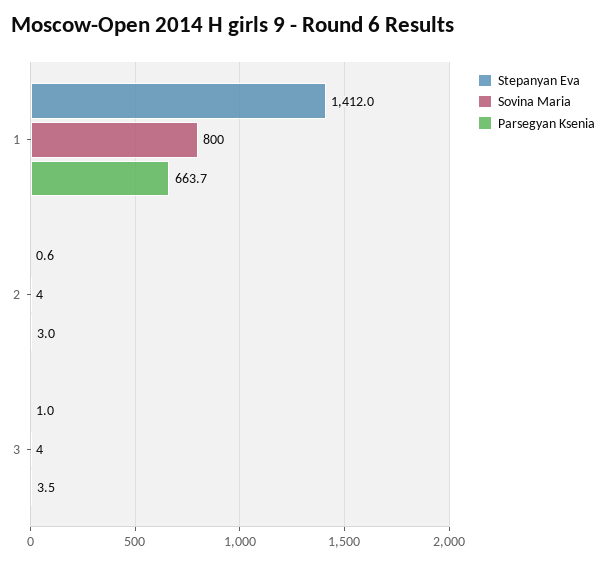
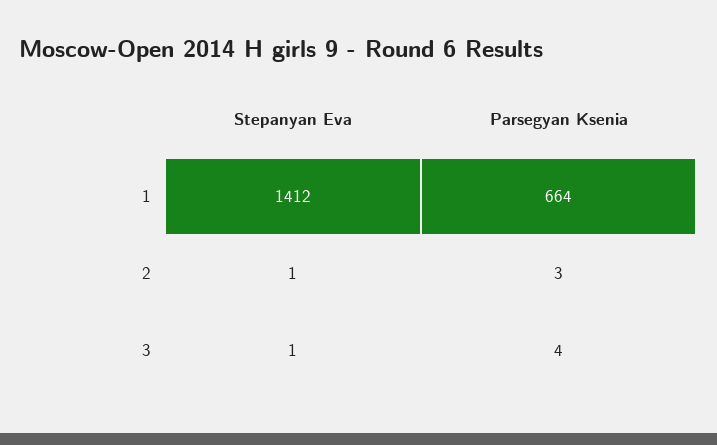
  {
    "Stepanyan Eva": {
      "1": 1412,
      "2": 0.6,
      "3": 1
    },
-   "Sovina Maria": {
-     "1": 800,
-     "2": 4,
-     "3": 4
-   },
    "Parsegyan Ksenia": {
      "1": 663.7,
      "2": 3,
      "3": 3.5
    }
  }

